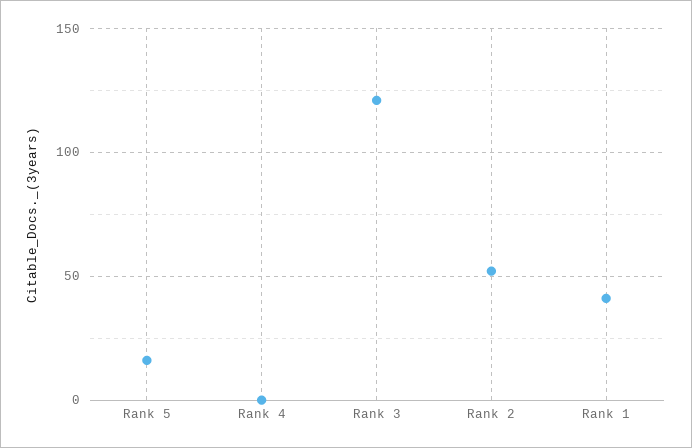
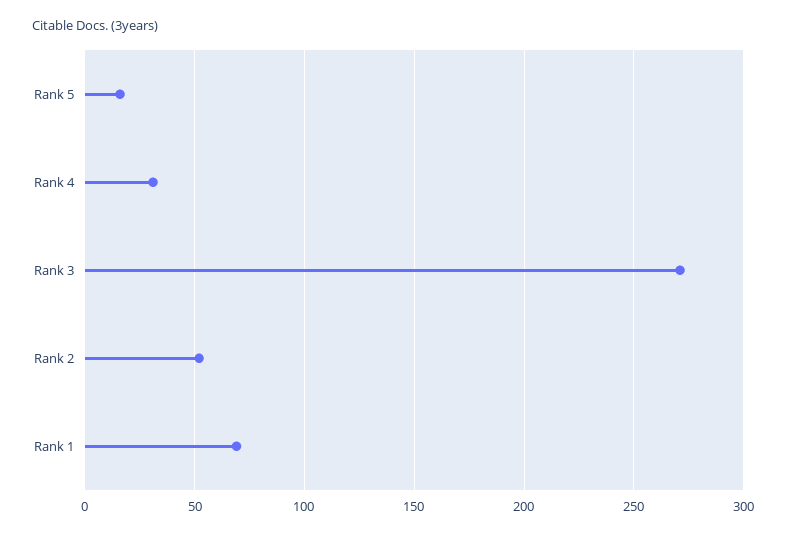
  {
    "Rank 5": 15,
-   "Rank 4": 0,
+   "Rank 4": 30,
-   "Rank 3": 120,
+   "Rank 3": 270,
    "Rank 2": 50,
-   "Rank 1": 40
+   "Rank 1": 70
  }

